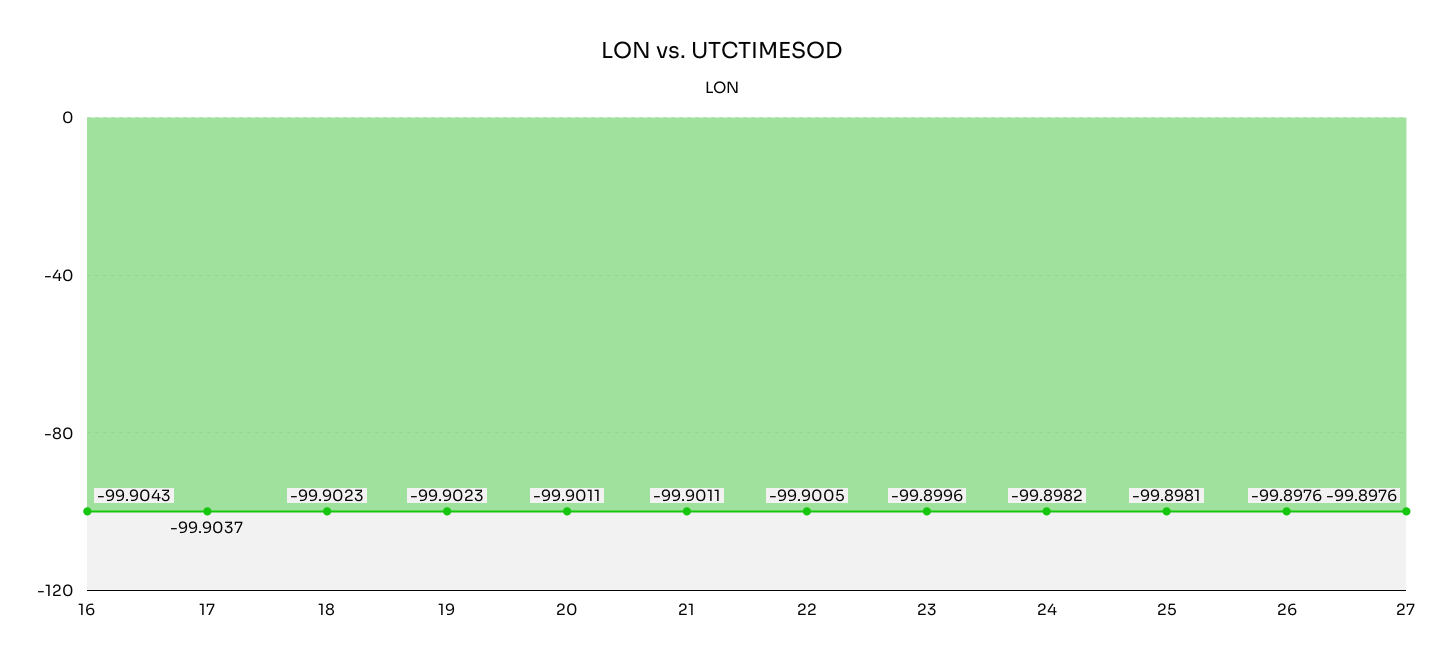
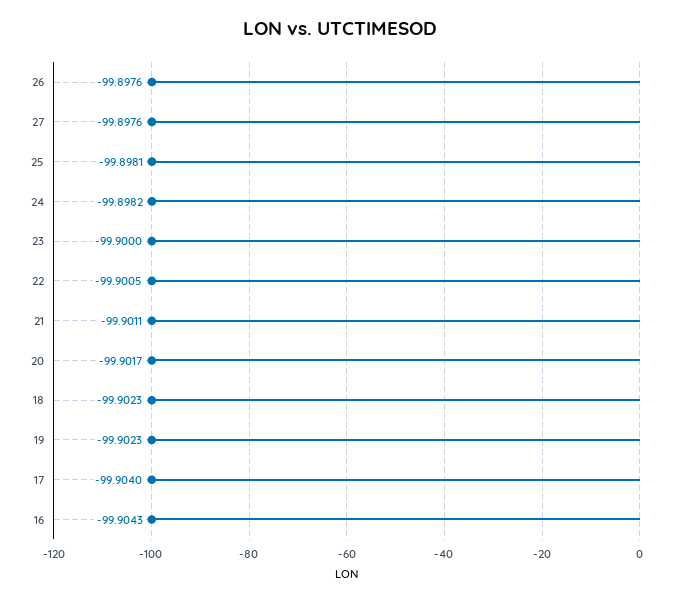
  {
    "16": -99.9043,
-   "17": -99.9037,
+   "17": -99.904,
    "18": -99.9023,
    "19": -99.9023,
-   "20": -99.9011,
+   "20": -99.9017,
    "21": -99.9011,
    "22": -99.9005,
-   "23": -99.8996,
+   "23": -99.9,
    "24": -99.8982,
    "25": -99.8981,
    "26": -99.8976,
    "27": -99.8976
  }

